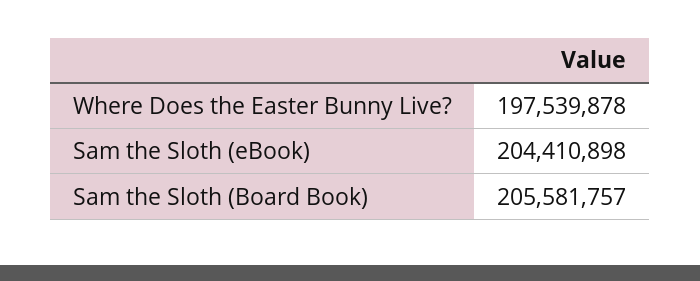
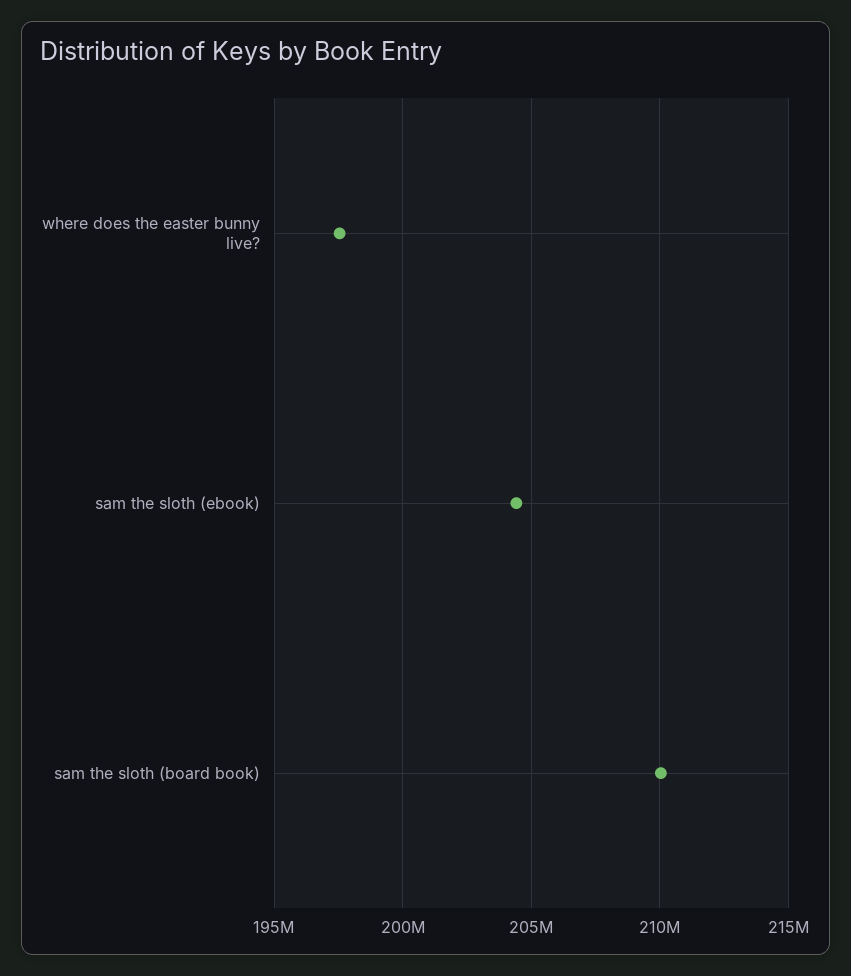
  {
    "Where Does the Easter Bunny Live?": 197539878,
    "Sam the Sloth (eBook)": 204410898,
-   "Sam the Sloth (Board Book)": 205581757
+   "Sam the Sloth (Board Book)": 210000000
  }

